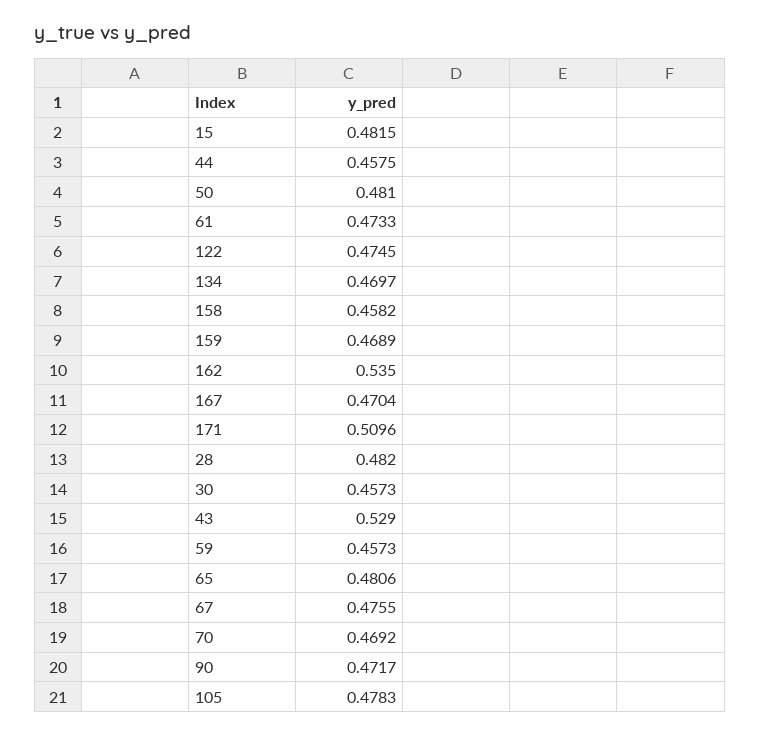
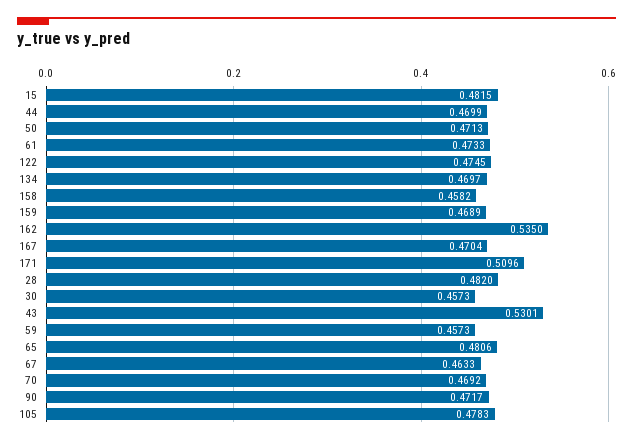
  {
    "15": 0.4815,
-   "44": 0.4575,
+   "44": 0.4699,
-   "50": 0.481,
+   "50": 0.4713,
    "61": 0.4733,
    "122": 0.4745,
    "134": 0.4697,
    "158": 0.4582,
    "159": 0.4689,
    "162": 0.535,
    "167": 0.4704,
    "171": 0.5096,
    "28": 0.482,
    "30": 0.4573,
-   "43": 0.529,
+   "43": 0.5301,
    "59": 0.4573,
    "65": 0.4806,
-   "67": 0.4755,
+   "67": 0.4633,
    "70": 0.4692,
    "90": 0.4717,
    "105": 0.4783
  }

